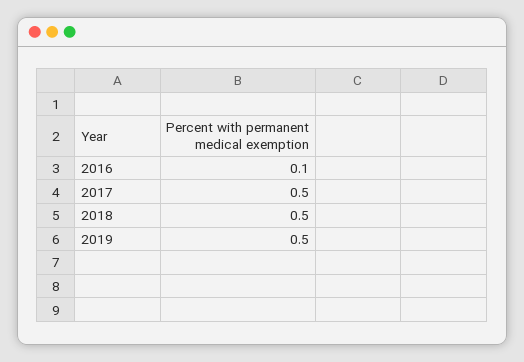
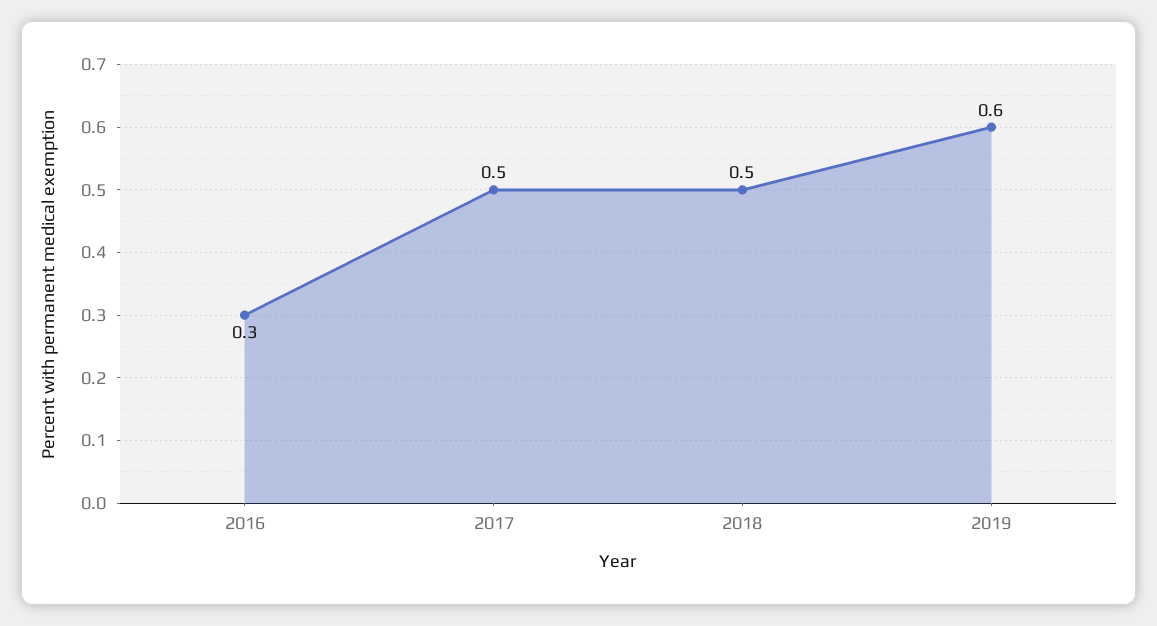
  {
-   "2016": 0.1,
+   "2016": 0.3,
    "2017": 0.5,
    "2018": 0.5,
-   "2019": 0.5
+   "2019": 0.6
  }

